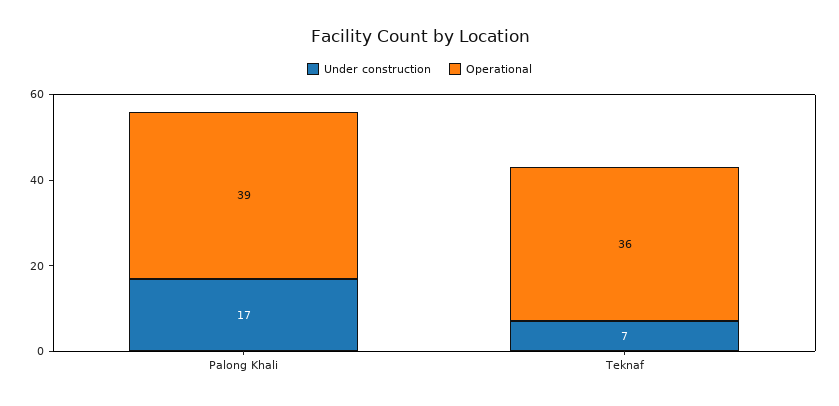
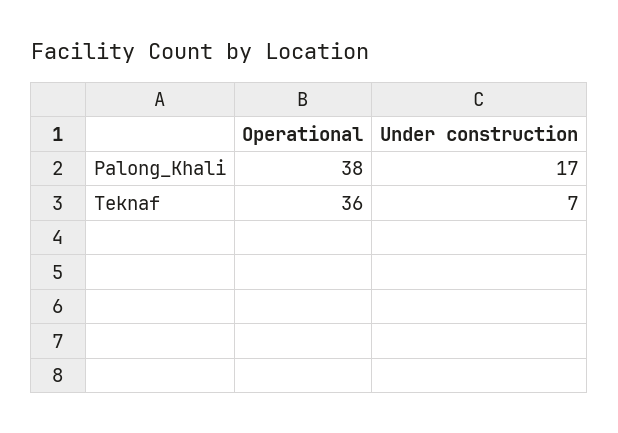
  {
    "Under construction": {
      "Palong Khali": 17,
      "Teknaf": 7
    },
    "Operational": {
-     "Palong Khali": 39,
+     "Palong Khali": 38,
      "Teknaf": 36
    }
  }

